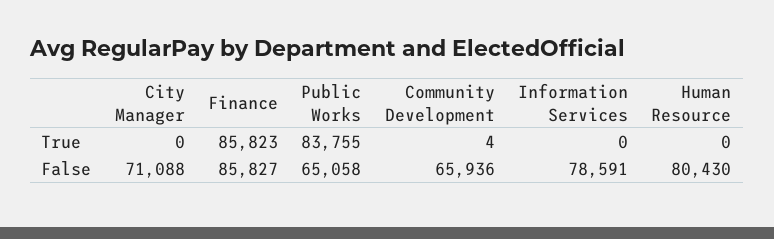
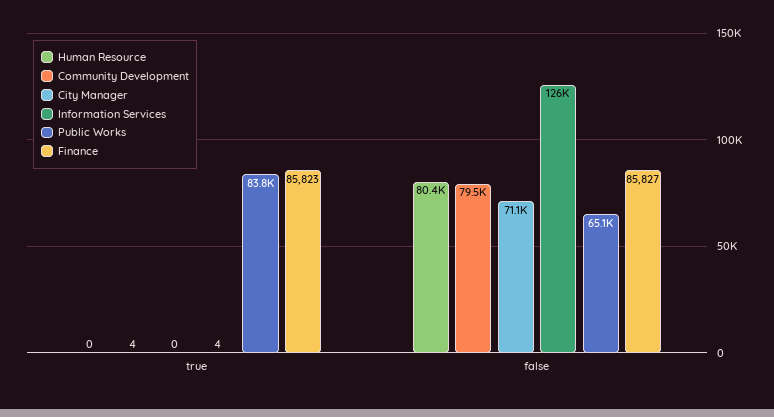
  {
    "City Manager": {
      "True": 0,
      "False": 71088
    },
    "Finance": {
      "True": 85823,
      "False": 85827
    },
    "Public Works": {
      "True": 83755,
      "False": 65058
    },
    "Community Development": {
      "True": 4,
-     "False": 65936
+     "False": 79500
    },
    "Information Services": {
-     "True": 0,
+     "True": 4,
-     "False": 78591
+     "False": 126000
    },
    "Human Resource": {
      "True": 0,
      "False": 80430
    }
  }

